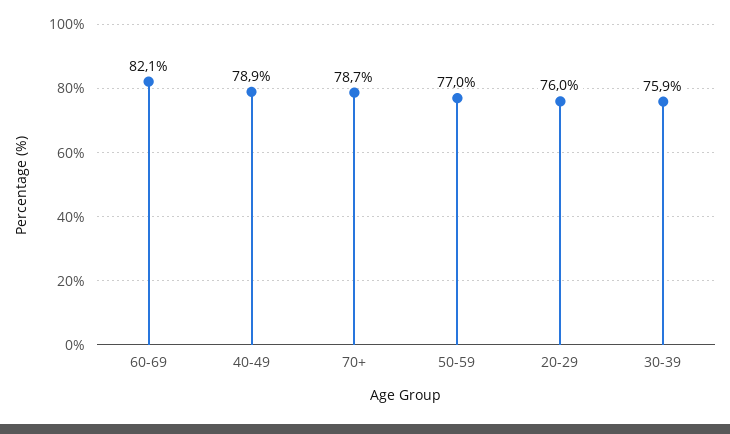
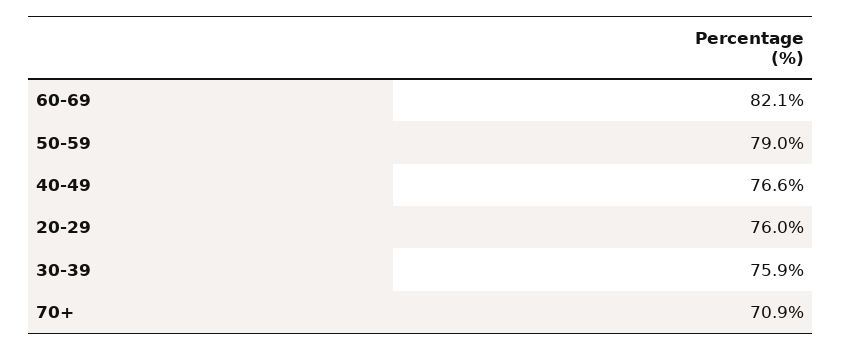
  {
    "60-69": 82.1,
-   "40-49": 78.9,
+   "40-49": 76.6,
-   "70+": 78.7,
+   "70+": 70.9,
-   "50-59": 77,
+   "50-59": 79,
    "20-29": 76,
    "30-39": 75.9
  }

